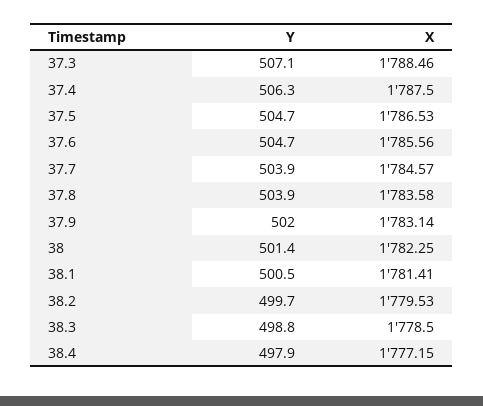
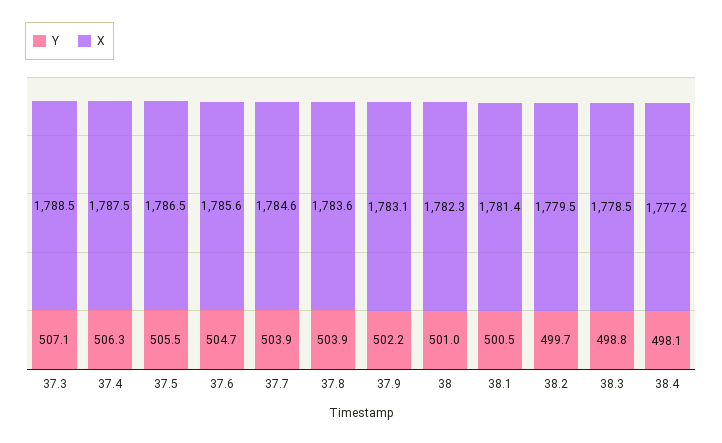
  {
    "Y": {
      "37.3": 507.1,
      "37.4": 506.3,
-     "37.5": 504.7,
+     "37.5": 505.5,
      "37.6": 504.7,
      "37.7": 503.9,
      "37.8": 503.9,
-     "37.9": 502,
+     "37.9": 502.2,
-     "38": 501.4,
+     "38": 501,
      "38.1": 500.5,
      "38.2": 499.7,
      "38.3": 498.8,
-     "38.4": 497.9
+     "38.4": 498.1
    },
    "X": {
      "37.3": 1788.46,
      "37.4": 1787.5,
      "37.5": 1786.53,
      "37.6": 1785.56,
      "37.7": 1784.57,
      "37.8": 1783.58,
      "37.9": 1783.14,
      "38": 1782.25,
      "38.1": 1781.41,
      "38.2": 1779.53,
      "38.3": 1778.5,
      "38.4": 1777.15
    }
  }

